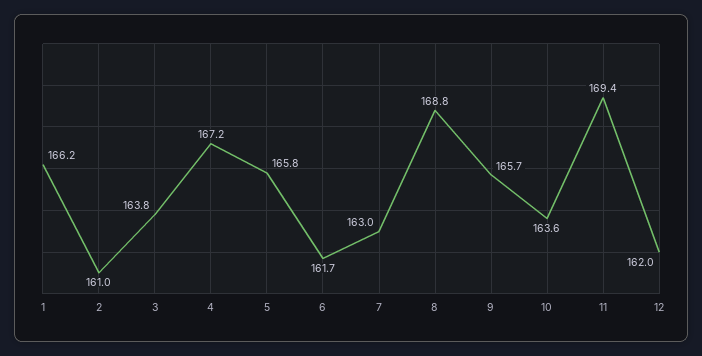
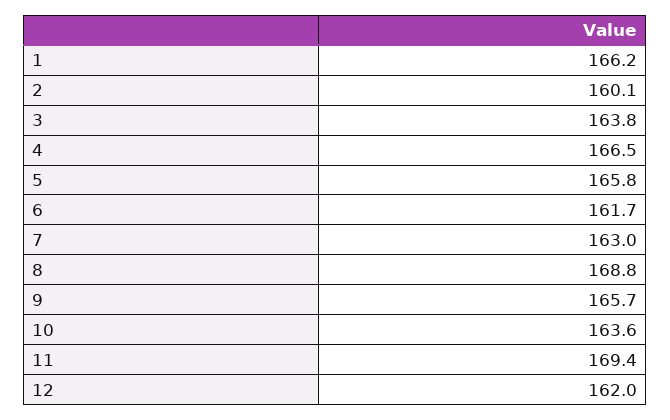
  {
    "1": 166.2,
-   "2": 161,
+   "2": 160.1,
    "3": 163.8,
-   "4": 167.2,
+   "4": 166.5,
    "5": 165.8,
    "6": 161.7,
    "7": 163,
    "8": 168.8,
    "9": 165.7,
    "10": 163.6,
    "11": 169.4,
    "12": 162
  }

